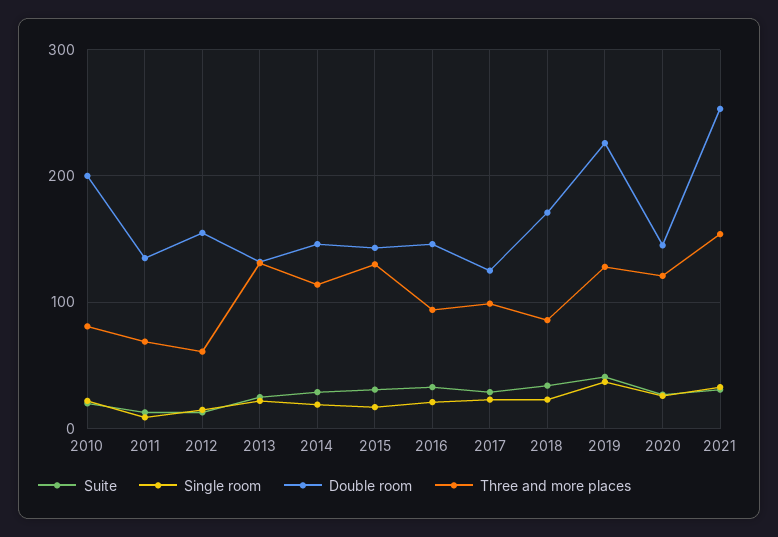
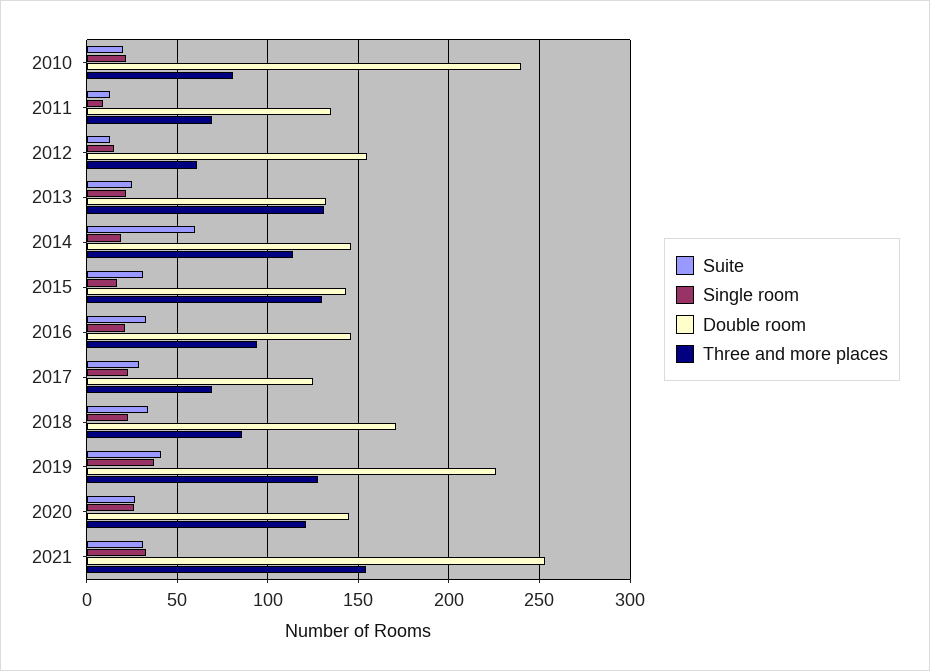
  {
    "Suite": {
      "2010": 20,
      "2011": 15,
      "2012": 15,
      "2013": 25,
-     "2014": 30,
+     "2014": 60,
      "2015": 30,
      "2016": 35,
      "2017": 30,
      "2018": 35,
      "2019": 40,
      "2020": 25,
      "2021": 30
    },
    "Single room": {
      "2010": 20,
      "2011": 10,
      "2012": 15,
      "2013": 20,
      "2014": 20,
      "2015": 15,
      "2016": 20,
      "2017": 25,
      "2018": 25,
      "2019": 35,
      "2020": 25,
      "2021": 35
    },
    "Double room": {
-     "2010": 200,
+     "2010": 240,
      "2011": 135,
      "2012": 155,
      "2013": 130,
      "2014": 145,
      "2015": 145,
      "2016": 145,
      "2017": 125,
      "2018": 170,
      "2019": 225,
      "2020": 145,
      "2021": 255
    },
    "Three and more places": {
      "2010": 80,
      "2011": 70,
      "2012": 60,
      "2013": 130,
      "2014": 115,
      "2015": 130,
      "2016": 95,
-     "2017": 100,
+     "2017": 70,
      "2018": 85,
      "2019": 130,
      "2020": 120,
      "2021": 155
    }
  }

